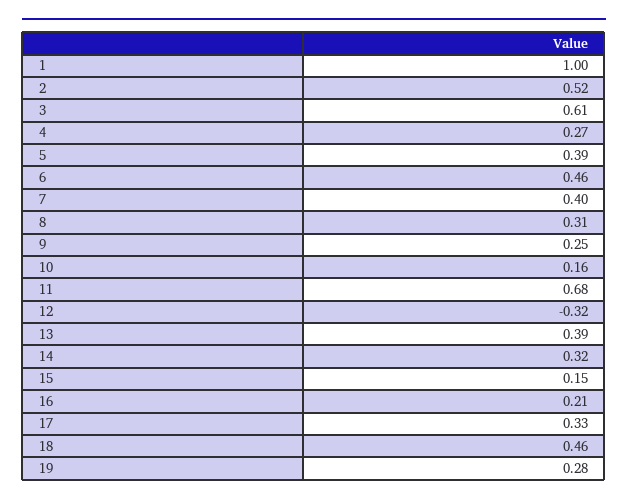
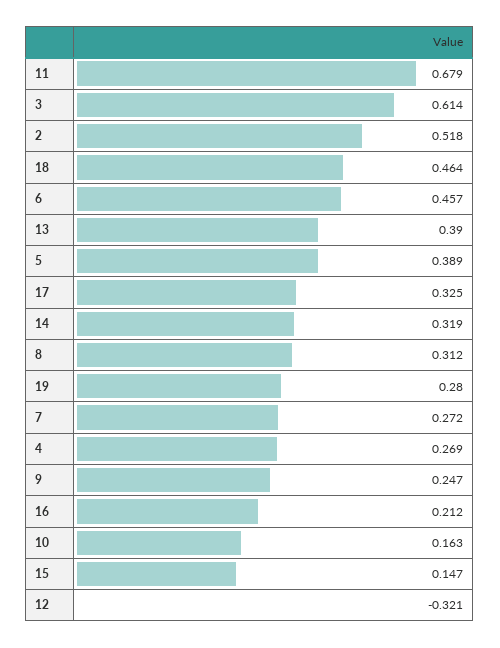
  {
-   "1": 1,
    "2": 0.518,
    "3": 0.614,
    "4": 0.269,
    "5": 0.389,
    "6": 0.457,
-   "7": 0.4,
+   "7": 0.272,
    "8": 0.312,
    "9": 0.247,
    "10": 0.163,
    "11": 0.679,
    "12": -0.321,
    "13": 0.39,
    "14": 0.319,
    "15": 0.147,
    "16": 0.212,
    "17": 0.325,
    "18": 0.464,
    "19": 0.28
  }

